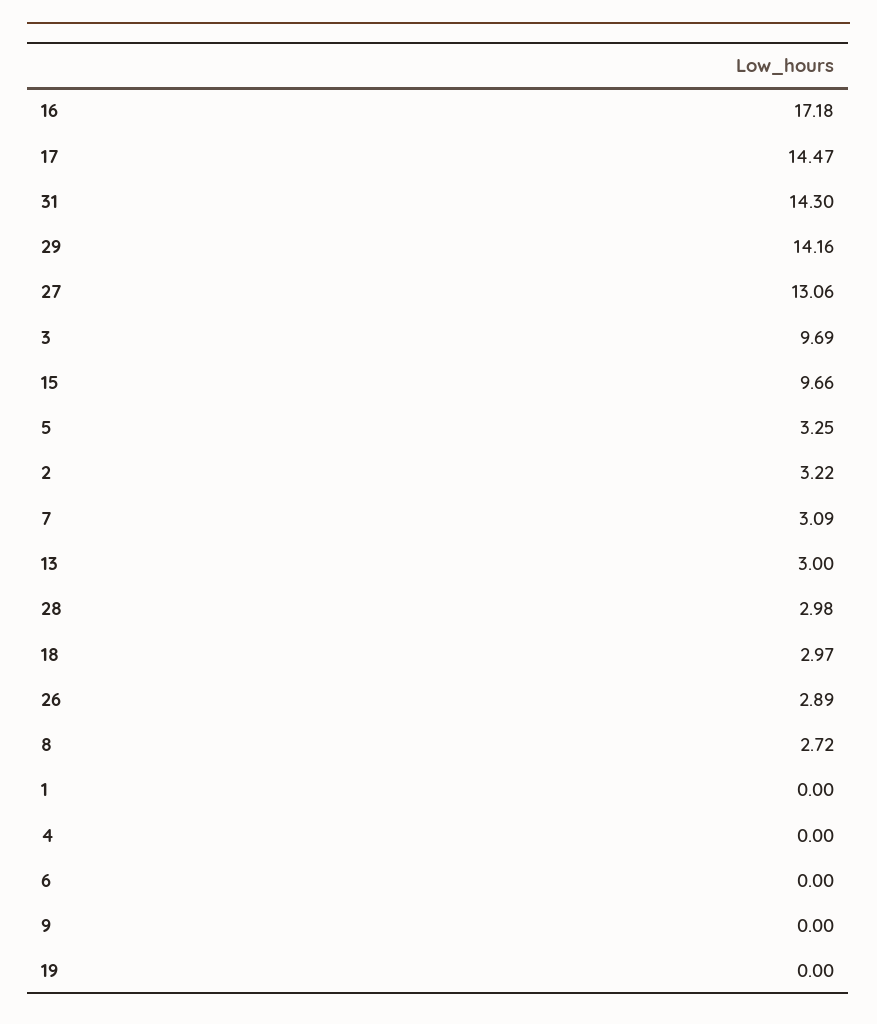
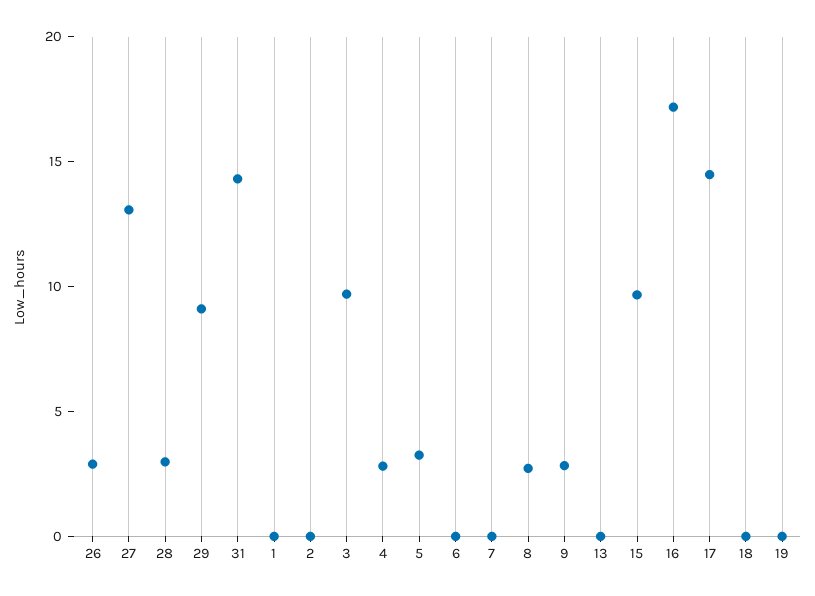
  {
    "16": 17.18,
    "17": 14.47,
    "31": 14.3,
-   "29": 14.16,
+   "29": 9,
    "27": 13.06,
    "3": 9.69,
    "15": 9.66,
    "5": 3.25,
-   "2": 3.22,
+   "2": 0,
-   "7": 3.09,
+   "7": 0,
-   "13": 3,
+   "13": 0,
    "28": 2.98,
-   "18": 2.97,
+   "18": 0,
    "26": 2.89,
    "8": 2.72,
    "1": 0,
-   "4": 0,
+   "4": 3,
    "6": 0,
-   "9": 0,
+   "9": 3,
    "19": 0
  }

